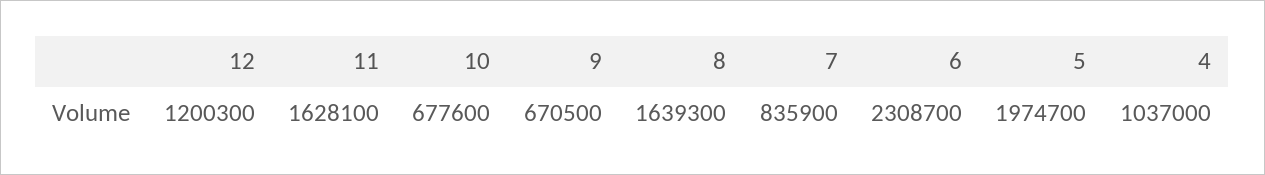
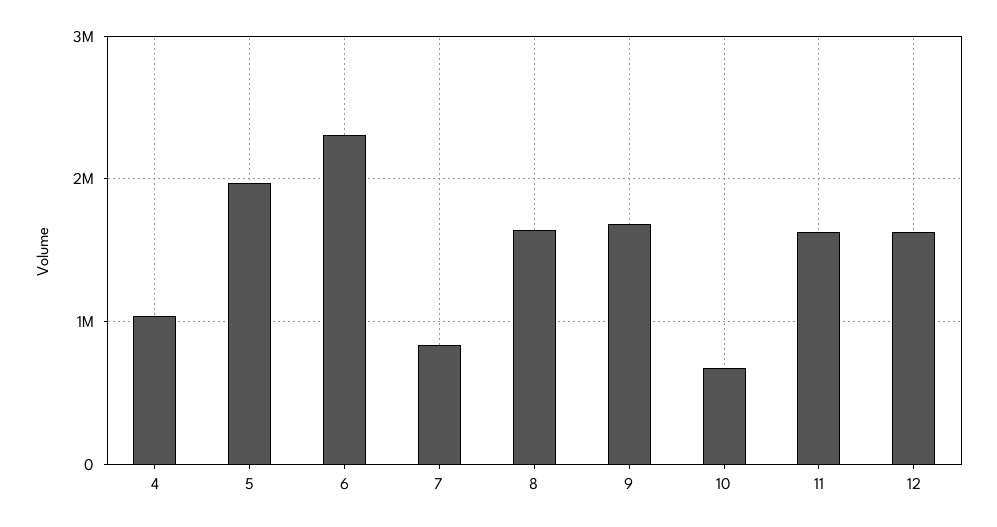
  {
-   "12": 1200300,
+   "12": 1600000,
    "11": 1628100,
    "10": 677600,
-   "9": 670500,
+   "9": 1700000,
    "8": 1639300,
    "7": 835900,
    "6": 2308700,
    "5": 1974700,
    "4": 1037000
  }

